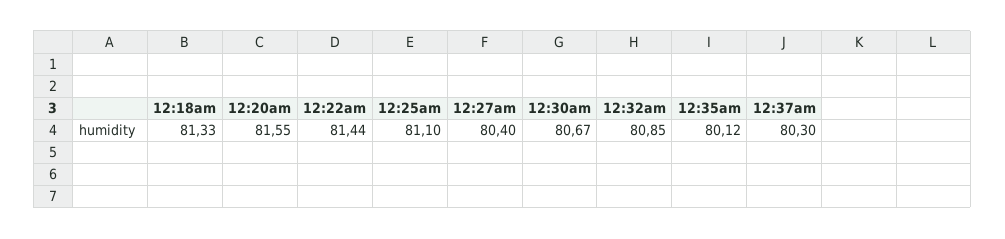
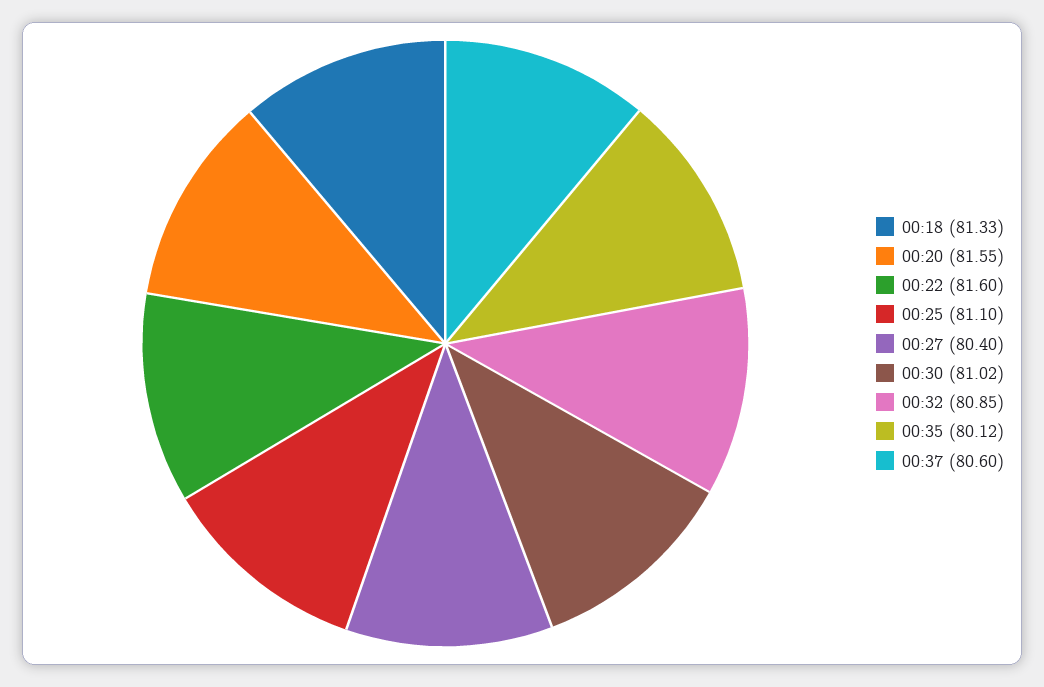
  {
    "12:18am": 81.33,
    "12:20am": 81.55,
-   "12:22am": 81.44,
+   "12:22am": 81.6,
    "12:25am": 81.1,
    "12:27am": 80.4,
-   "12:30am": 80.67,
+   "12:30am": 81.02,
    "12:32am": 80.85,
    "12:35am": 80.12,
-   "12:37am": 80.3
+   "12:37am": 80.6
  }

